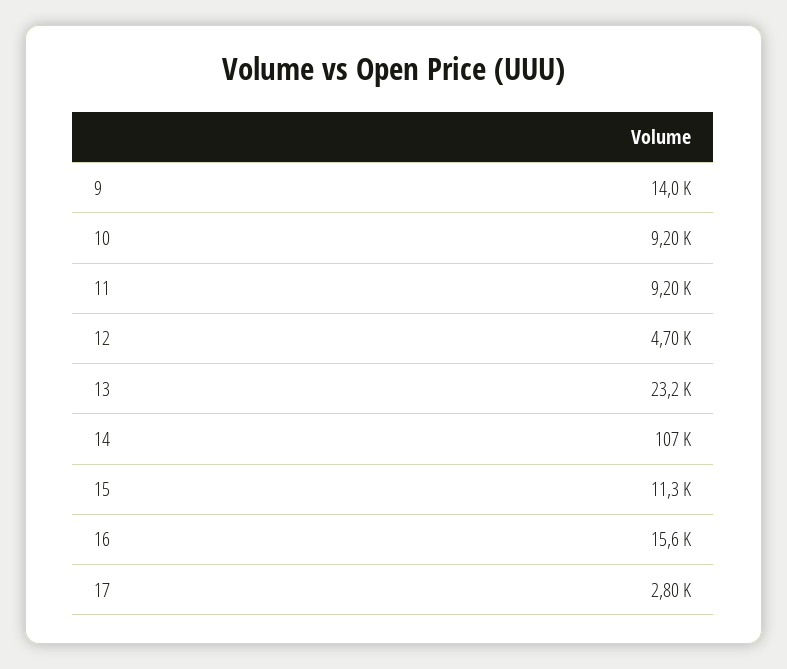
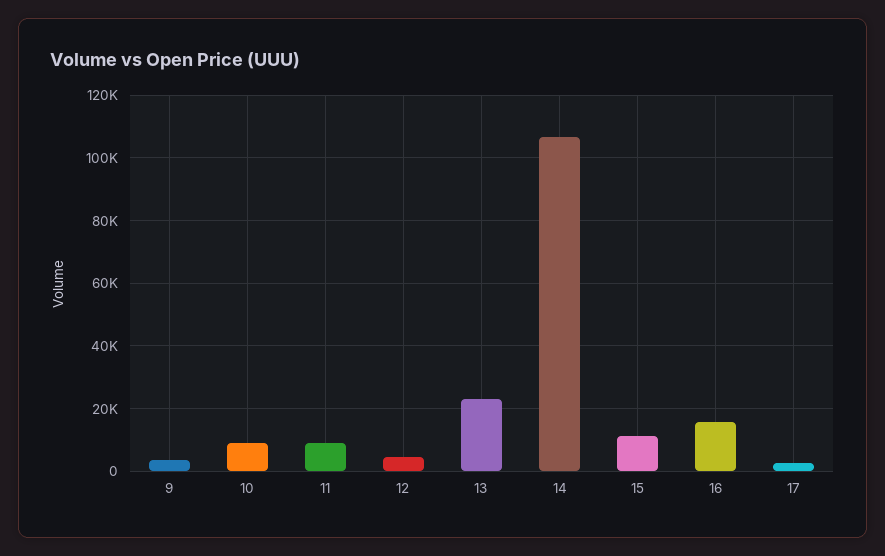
  {
-   "9": 14000,
+   "9": 4000,
    "10": 9200,
    "11": 9200,
    "12": 4700,
    "13": 23200,
    "14": 107000,
    "15": 11300,
    "16": 15600,
    "17": 2800
  }

